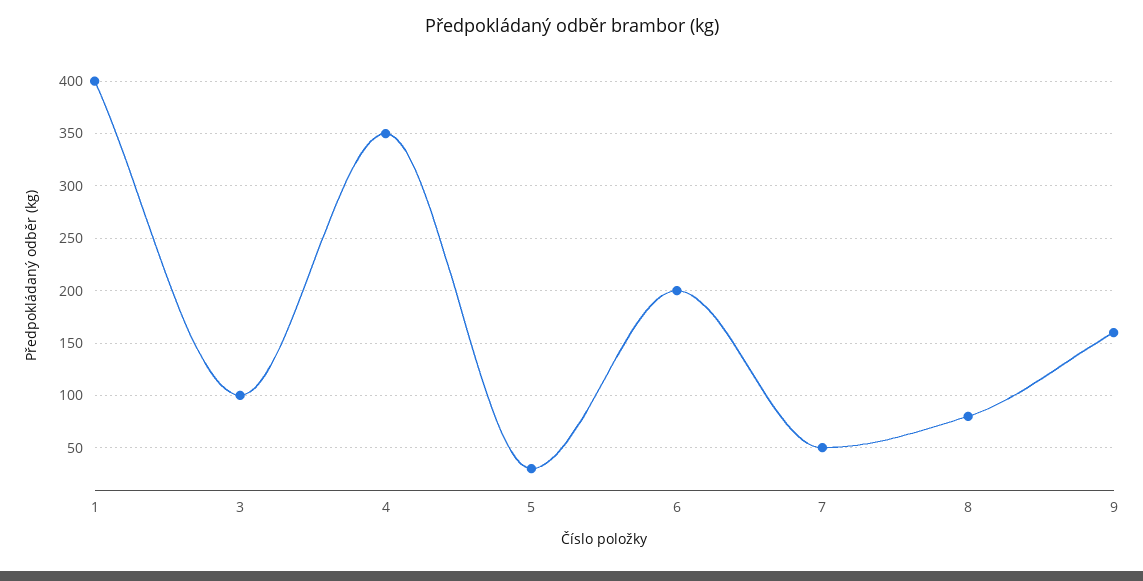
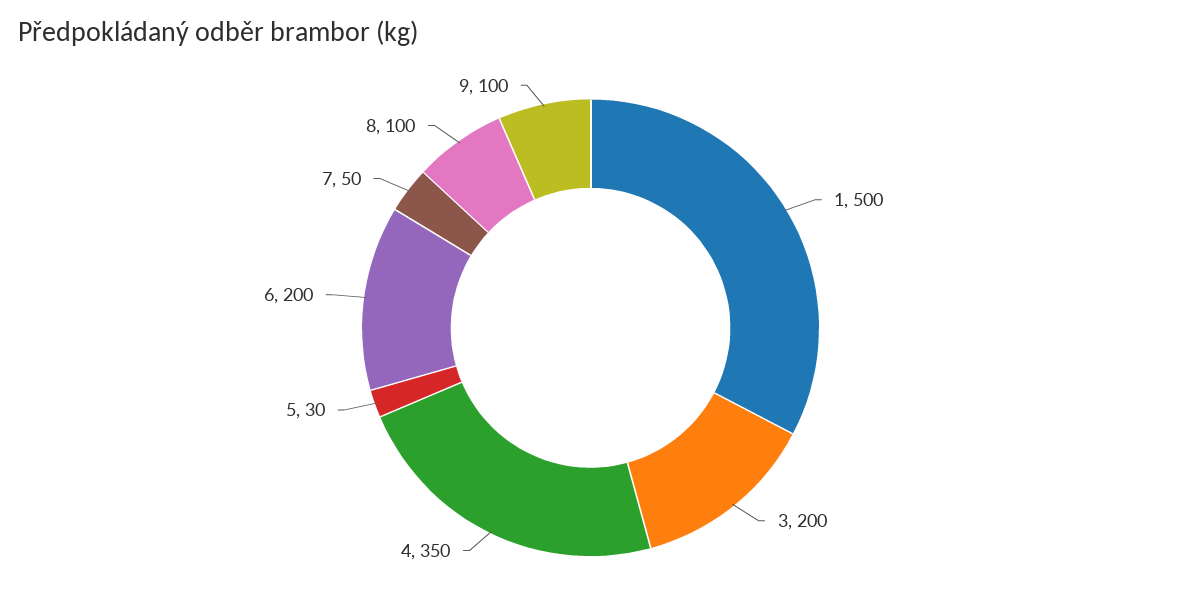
  {
-   "1": 400,
+   "1": 500,
-   "3": 100,
+   "3": 200,
    "4": 350,
    "5": 30,
    "6": 200,
    "7": 50,
-   "8": 80,
+   "8": 100,
-   "9": 160
+   "9": 100
  }

